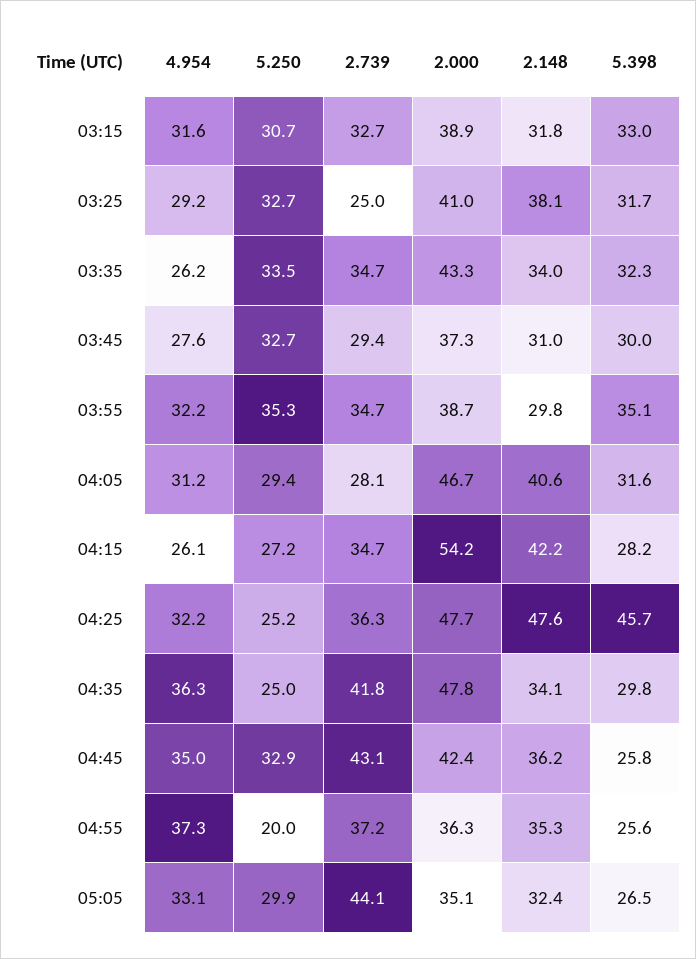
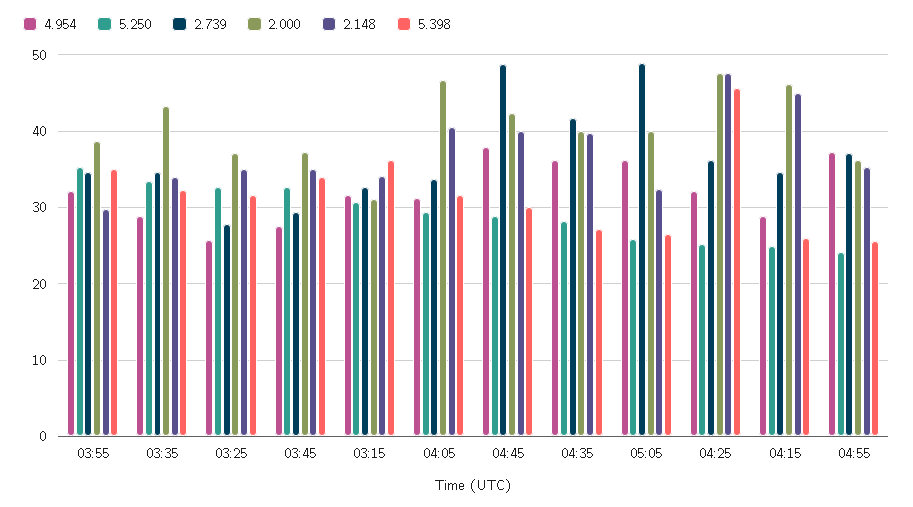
  {
    "4.954": {
      "03:15": 31.6,
-     "03:25": 29.2,
+     "03:25": 26,
-     "03:35": 26.2,
+     "03:35": 29,
      "03:45": 27.6,
      "03:55": 32.2,
      "04:05": 31.2,
-     "04:15": 26.1,
+     "04:15": 29,
      "04:25": 32.2,
      "04:35": 36.3,
-     "04:45": 35,
+     "04:45": 38,
      "04:55": 37.3,
-     "05:05": 33.1
+     "05:05": 36
    },
    "5.250": {
      "03:15": 30.7,
      "03:25": 32.7,
      "03:35": 33.5,
      "03:45": 32.7,
      "03:55": 35.3,
      "04:05": 29.4,
-     "04:15": 27.2,
+     "04:15": 25,
      "04:25": 25.2,
-     "04:35": 25,
+     "04:35": 28,
-     "04:45": 32.9,
+     "04:45": 29,
-     "04:55": 20,
+     "04:55": 24,
-     "05:05": 29.9
+     "05:05": 26
    },
    "2.739": {
      "03:15": 32.7,
-     "03:25": 25,
+     "03:25": 28,
      "03:35": 34.7,
      "03:45": 29.4,
      "03:55": 34.7,
-     "04:05": 28.1,
+     "04:05": 34,
      "04:15": 34.7,
      "04:25": 36.3,
      "04:35": 41.8,
-     "04:45": 43.1,
+     "04:45": 49,
      "04:55": 37.2,
-     "05:05": 44.1
+     "05:05": 49
    },
    "2.000": {
-     "03:15": 38.9,
+     "03:15": 31,
-     "03:25": 41,
+     "03:25": 37,
      "03:35": 43.3,
      "03:45": 37.3,
      "03:55": 38.7,
      "04:05": 46.7,
-     "04:15": 54.2,
+     "04:15": 46,
      "04:25": 47.7,
-     "04:35": 47.8,
+     "04:35": 40,
      "04:45": 42.4,
      "04:55": 36.3,
-     "05:05": 35.1
+     "05:05": 40
    },
    "2.148": {
-     "03:15": 31.8,
+     "03:15": 34,
-     "03:25": 38.1,
+     "03:25": 35,
      "03:35": 34,
-     "03:45": 31,
+     "03:45": 35,
      "03:55": 29.8,
      "04:05": 40.6,
-     "04:15": 42.2,
+     "04:15": 45,
      "04:25": 47.6,
-     "04:35": 34.1,
+     "04:35": 40,
-     "04:45": 36.2,
+     "04:45": 40,
      "04:55": 35.3,
      "05:05": 32.4
    },
    "5.398": {
-     "03:15": 33,
+     "03:15": 36,
      "03:25": 31.7,
      "03:35": 32.3,
-     "03:45": 30,
+     "03:45": 34,
      "03:55": 35.1,
      "04:05": 31.6,
-     "04:15": 28.2,
+     "04:15": 26,
      "04:25": 45.7,
-     "04:35": 29.8,
+     "04:35": 27,
-     "04:45": 25.8,
+     "04:45": 30,
      "04:55": 25.6,
      "05:05": 26.5
    }
  }

